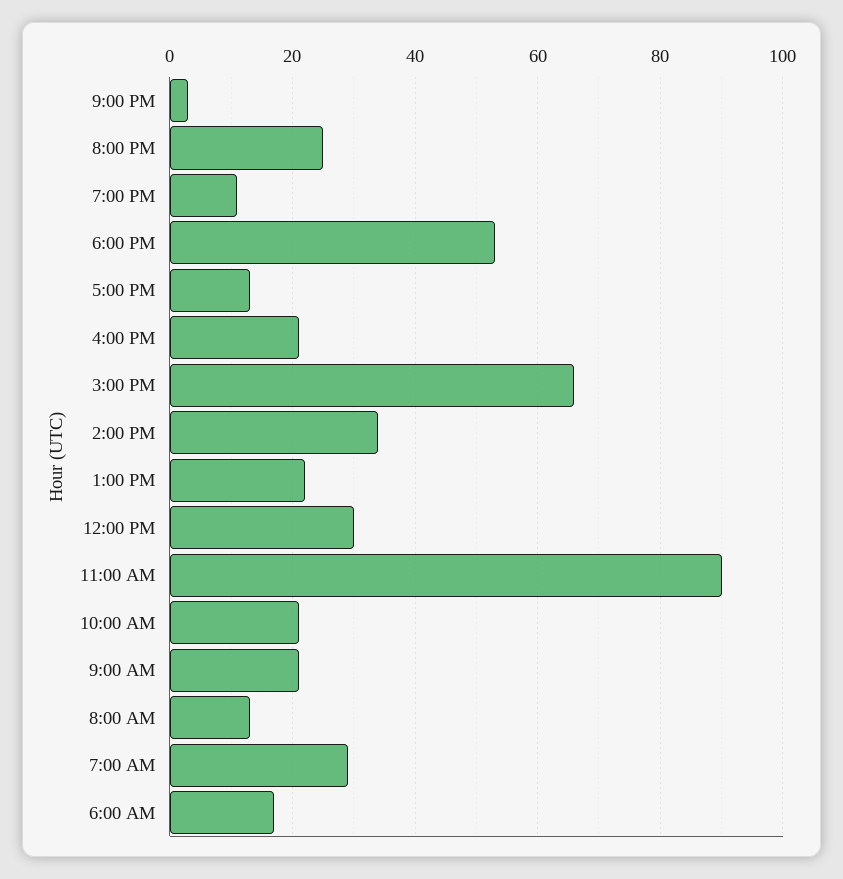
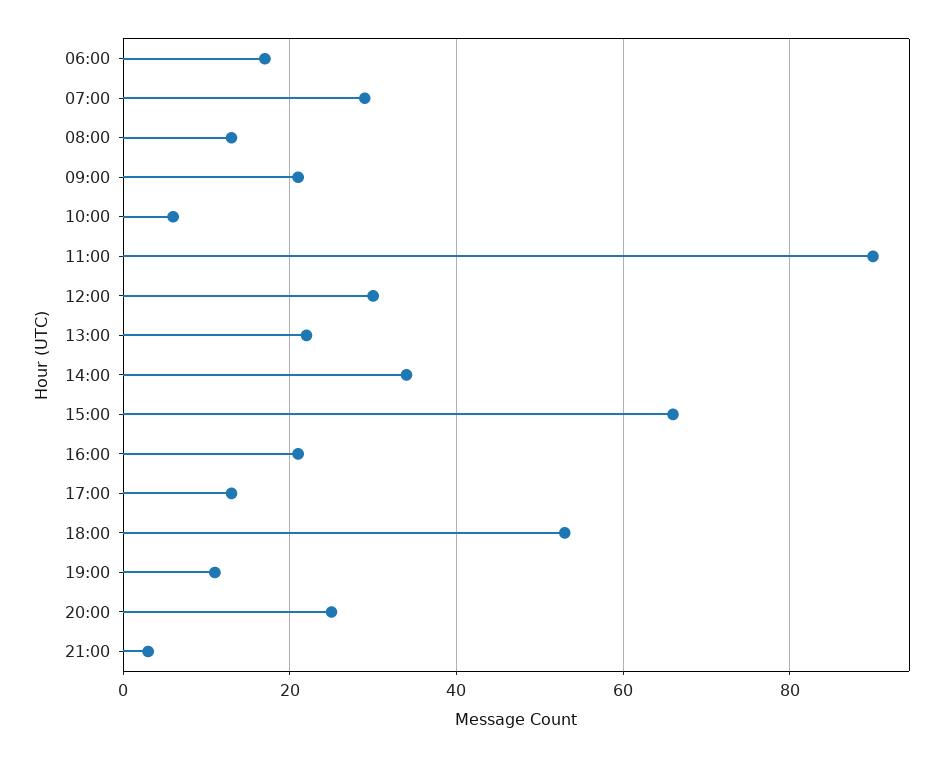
  {
    "9:00 PM": 5,
    "8:00 PM": 25,
    "7:00 PM": 10,
    "6:00 PM": 55,
    "5:00 PM": 15,
    "4:00 PM": 20,
    "3:00 PM": 65,
    "2:00 PM": 35,
    "1:00 PM": 20,
    "12:00 PM": 30,
    "11:00 AM": 90,
-   "10:00 AM": 20,
+   "10:00 AM": 5,
    "9:00 AM": 20,
    "8:00 AM": 15,
    "7:00 AM": 30,
    "6:00 AM": 15
  }

